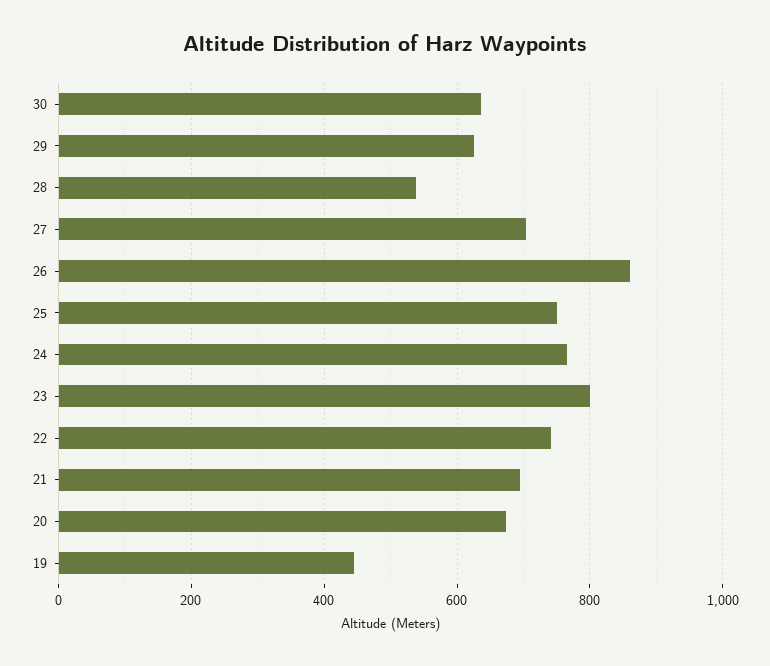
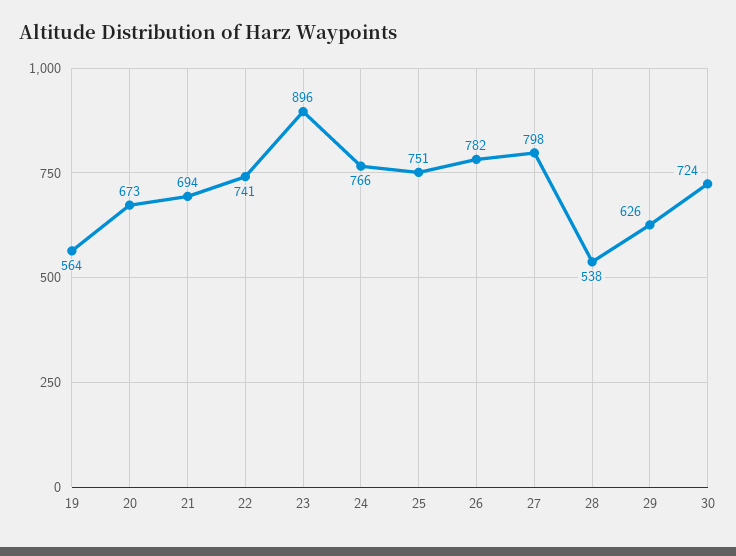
  {
-   "30": 640,
+   "30": 724,
    "29": 626,
    "28": 538,
-   "27": 700,
+   "27": 798,
-   "26": 860,
+   "26": 782,
    "25": 751,
    "24": 766,
-   "23": 800,
+   "23": 896,
    "22": 741,
    "21": 694,
    "20": 673,
-   "19": 440
+   "19": 564
  }

